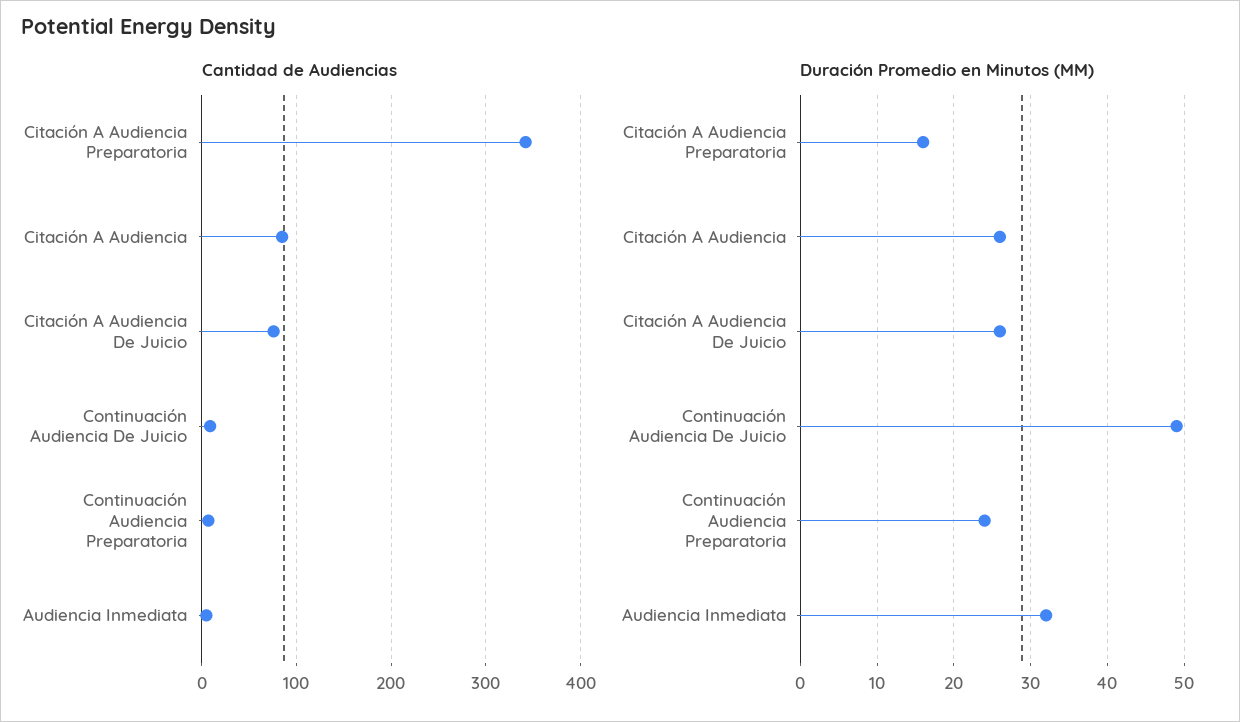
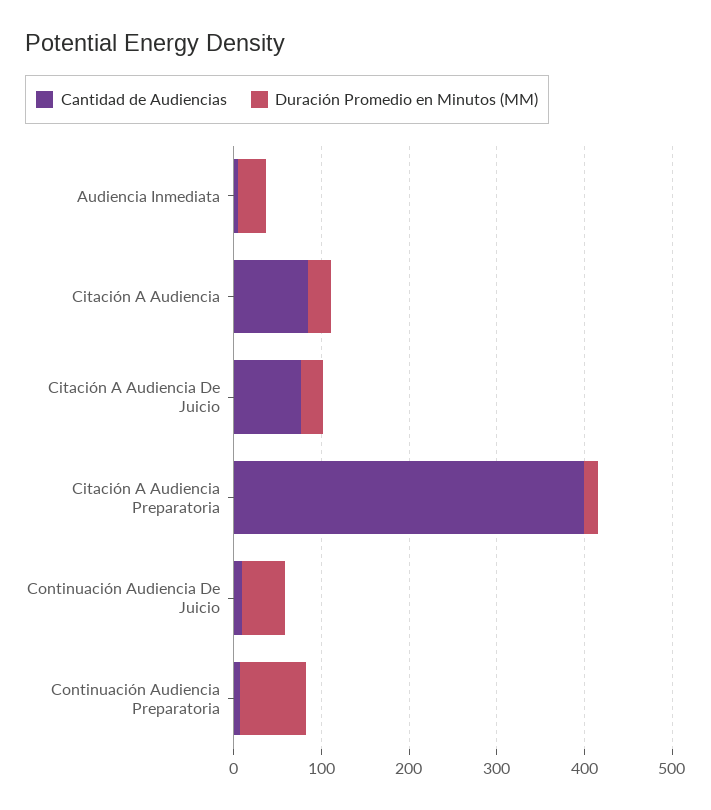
  {
    "Cantidad de Audiencias": {
-     "Citación A Audiencia Preparatoria": 340,
+     "Citación A Audiencia Preparatoria": 400,
      "Citación A Audiencia": 90,
      "Citación A Audiencia De Juicio": 80,
      "Continuación Audiencia De Juicio": 10,
      "Continuación Audiencia Preparatoria": 10,
      "Audiencia Inmediata": 10
    },
    "Duración Promedio en Minutos (MM)": {
      "Citación A Audiencia Preparatoria": 16,
      "Citación A Audiencia": 26,
      "Citación A Audiencia De Juicio": 26,
      "Continuación Audiencia De Juicio": 49,
-     "Continuación Audiencia Preparatoria": 24,
+     "Continuación Audiencia Preparatoria": 80,
      "Audiencia Inmediata": 32
    }
  }

